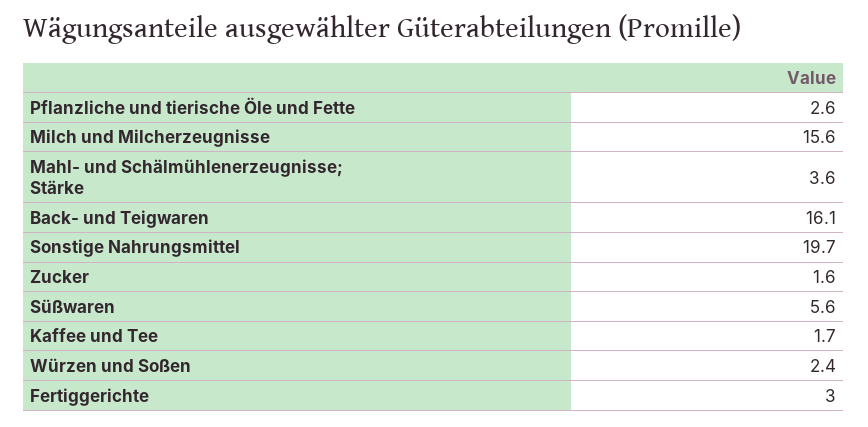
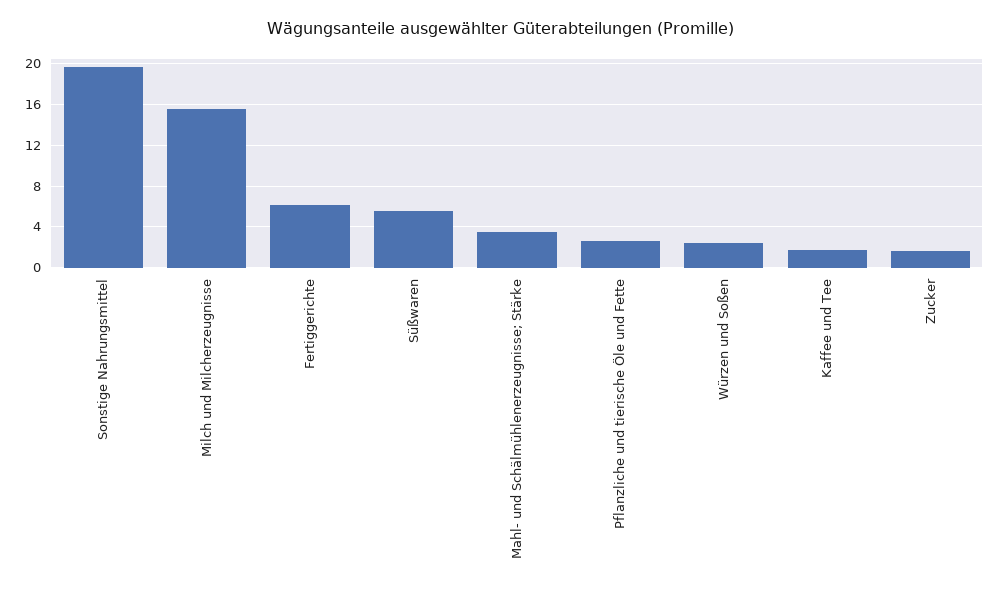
  {
    "Pflanzliche und tierische Öle und Fette": 2.6,
    "Milch und Milcherzeugnisse": 15.6,
    "Mahl- und Schälmühlenerzeugnisse; Stärke": 3.6,
-   "Back- und Teigwaren": 16.1,
    "Sonstige Nahrungsmittel": 19.7,
    "Zucker": 1.6,
    "Süßwaren": 5.6,
    "Kaffee und Tee": 1.7,
    "Würzen und Soßen": 2.4,
-   "Fertiggerichte": 3
+   "Fertiggerichte": 6
  }

